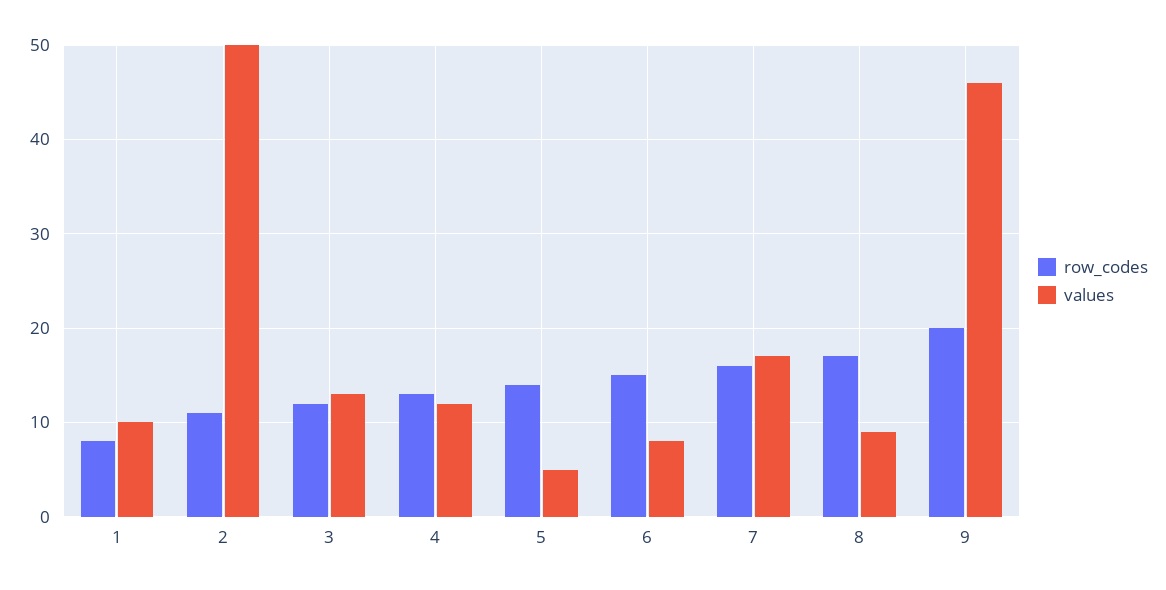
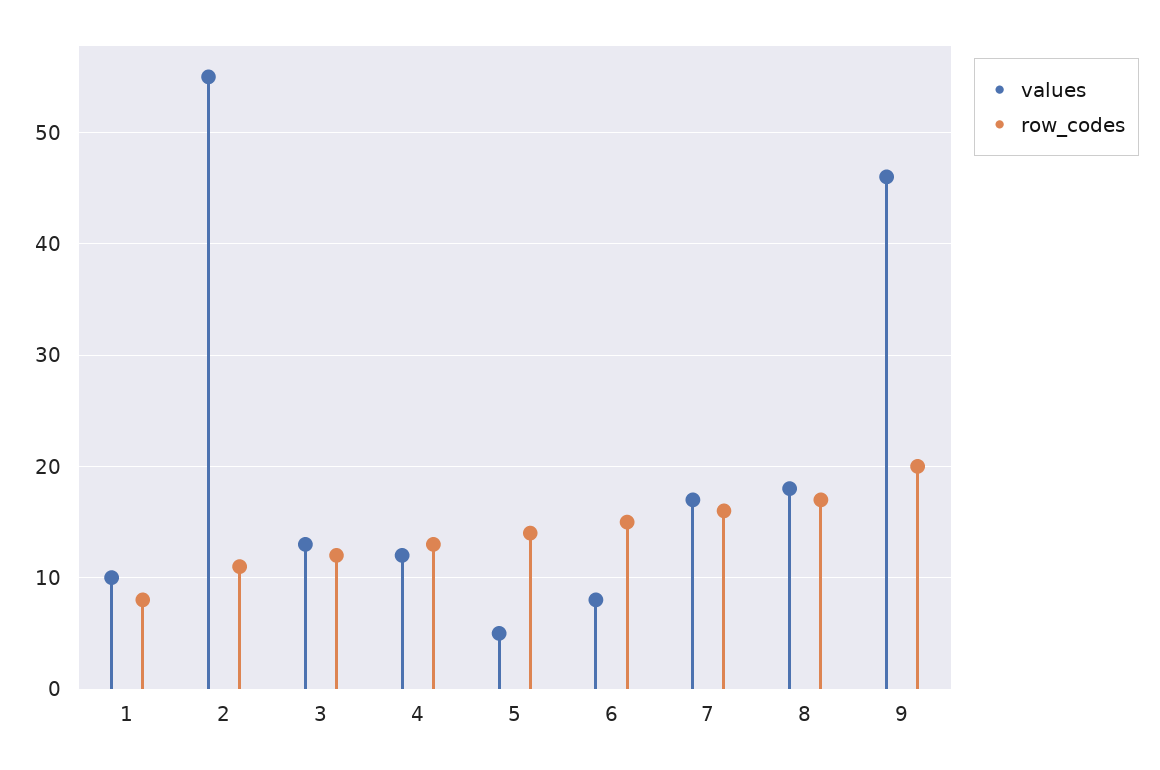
  {
    "row_codes": {
      "1": 8,
      "2": 11,
      "3": 12,
      "4": 13,
      "5": 14,
      "6": 15,
      "7": 16,
      "8": 17,
      "9": 20
    },
    "values": {
      "1": 10,
-     "2": 50,
+     "2": 55,
      "3": 13,
      "4": 12,
      "5": 5,
      "6": 8,
      "7": 17,
-     "8": 9,
+     "8": 18,
      "9": 46
    }
  }

